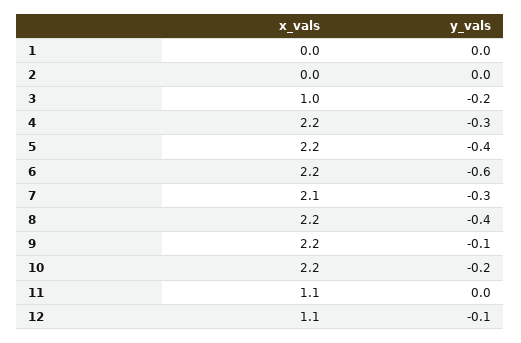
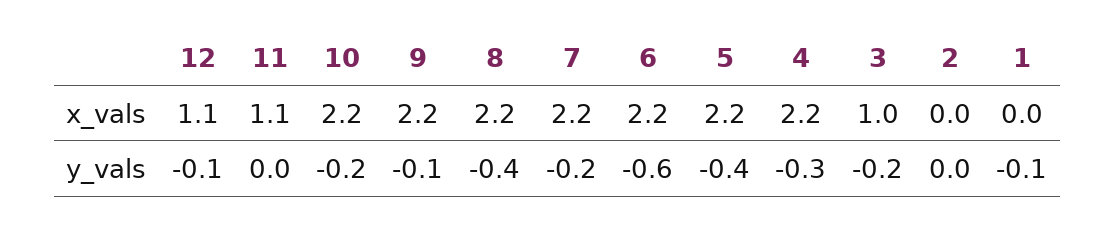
  {
    "x_vals": {
      "1": 0,
      "2": 0,
      "3": 1,
      "4": 2.2,
      "5": 2.2,
      "6": 2.2,
-     "7": 2.1,
+     "7": 2.2,
      "8": 2.2,
      "9": 2.2,
      "10": 2.2,
      "11": 1.1,
      "12": 1.1
    },
    "y_vals": {
-     "1": 0,
+     "1": -0.1,
      "2": 0,
      "3": -0.2,
      "4": -0.3,
      "5": -0.4,
      "6": -0.6,
-     "7": -0.3,
+     "7": -0.2,
      "8": -0.4,
      "9": -0.1,
      "10": -0.2,
      "11": 0,
      "12": -0.1
    }
  }

